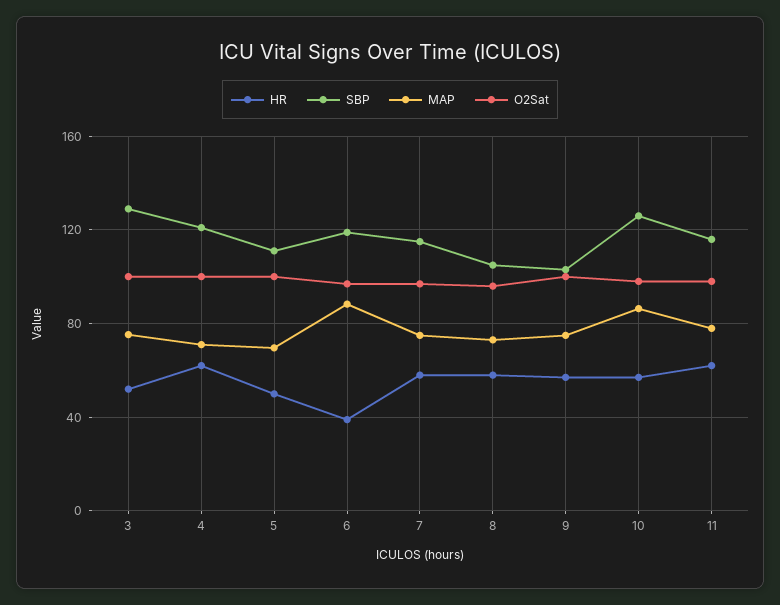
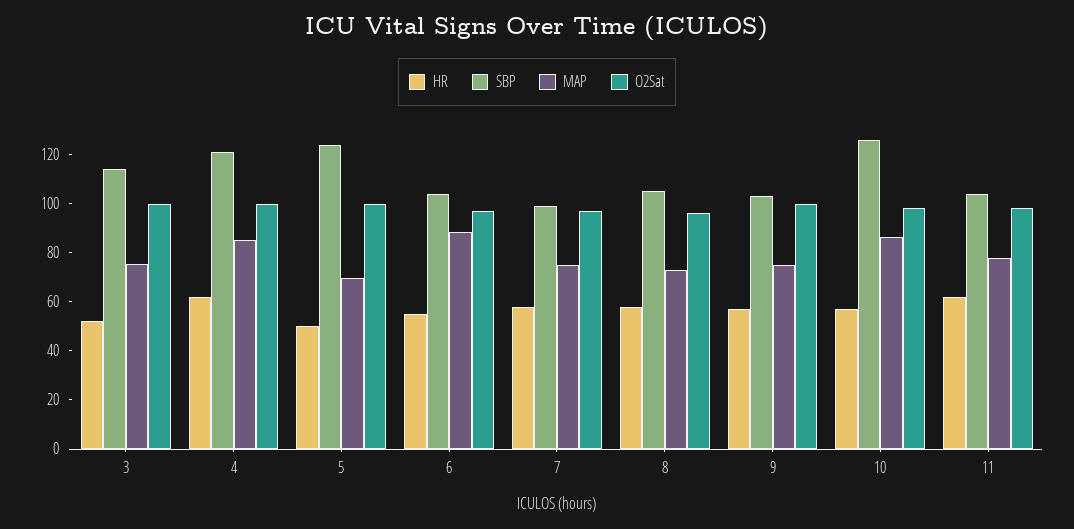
  {
    "HR": {
      "3": 50,
      "4": 60,
      "5": 50,
-     "6": 40,
+     "6": 55,
      "7": 60,
      "8": 60,
      "9": 55,
      "10": 55,
      "11": 60
    },
    "SBP": {
-     "3": 130,
+     "3": 115,
      "4": 120,
-     "5": 110,
+     "5": 125,
-     "6": 120,
+     "6": 105,
-     "7": 115,
+     "7": 100,
      "8": 105,
      "9": 105,
      "10": 125,
-     "11": 115
+     "11": 105
    },
    "MAP": {
      "3": 75,
-     "4": 70,
+     "4": 85,
      "5": 70,
      "6": 90,
      "7": 75,
      "8": 75,
      "9": 75,
      "10": 85,
      "11": 80
    },
    "O2Sat": {
      "3": 100,
      "4": 100,
      "5": 100,
      "6": 95,
      "7": 95,
      "8": 95,
      "9": 100,
      "10": 100,
      "11": 100
    }
  }

